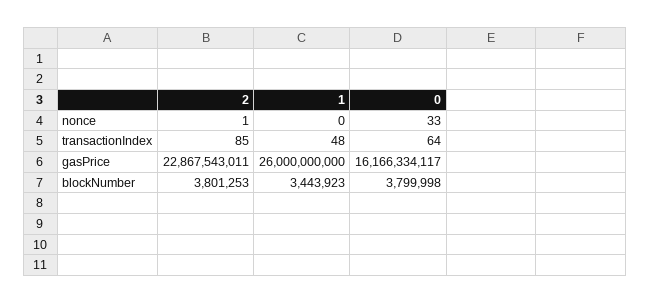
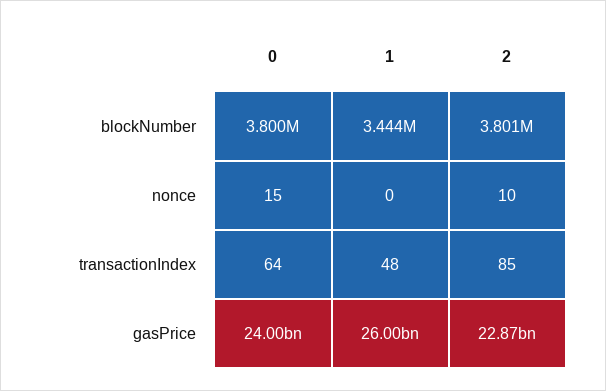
  {
    "2": {
-     "nonce": 1,
+     "nonce": 10,
      "transactionIndex": 85,
      "gasPrice": 22867543011,
      "blockNumber": 3801253
    },
    "1": {
      "nonce": 0,
      "transactionIndex": 48,
      "gasPrice": 26000000000,
      "blockNumber": 3443923
    },
    "0": {
-     "nonce": 33,
+     "nonce": 15,
      "transactionIndex": 64,
-     "gasPrice": 16166334117,
+     "gasPrice": 24000000000,
      "blockNumber": 3799998
    }
  }

